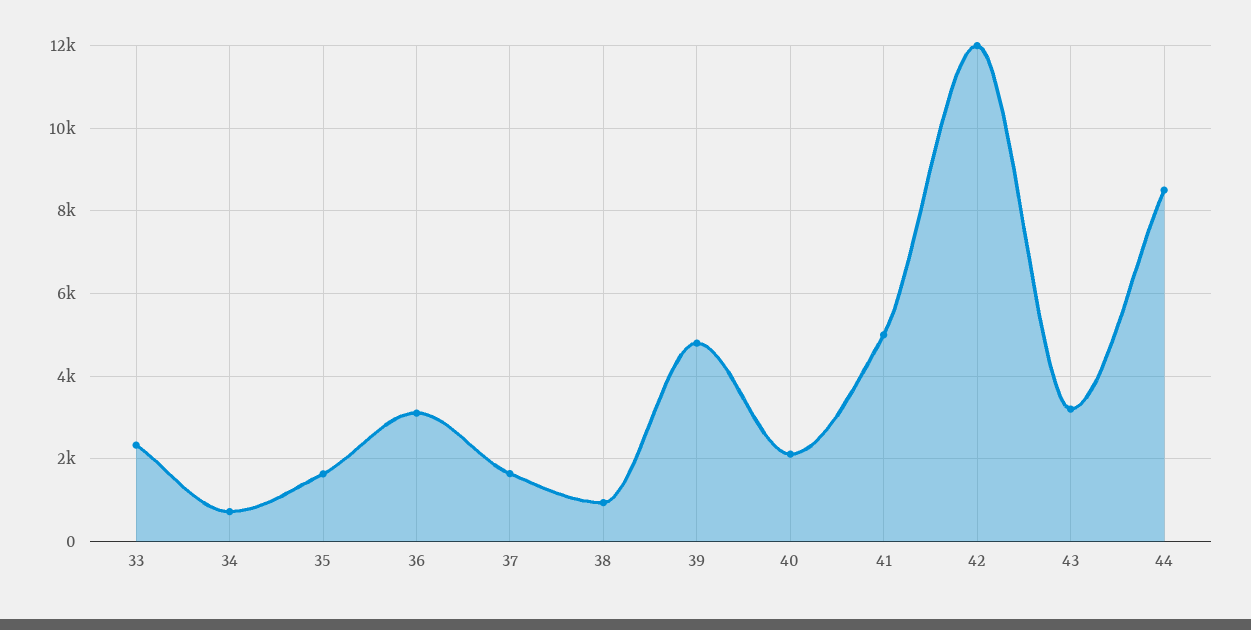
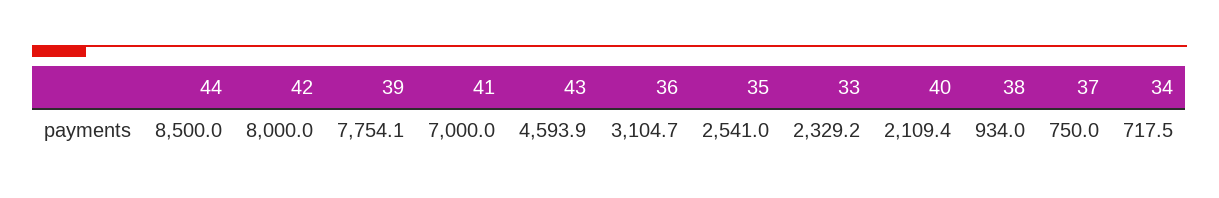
  {
    "33": 2329.2,
    "34": 717.5,
-   "35": 1600,
+   "35": 2541,
    "36": 3104.7,
-   "37": 1600,
+   "37": 750,
    "38": 934,
-   "39": 4800,
+   "39": 7754.1,
    "40": 2109.4,
-   "41": 5000,
+   "41": 7000,
-   "42": 12000,
+   "42": 8000,
-   "43": 3200,
+   "43": 4593.9,
    "44": 8500
  }

